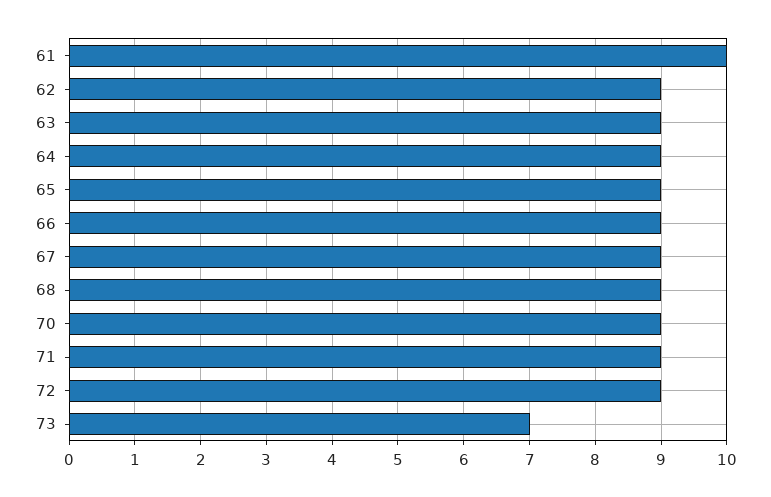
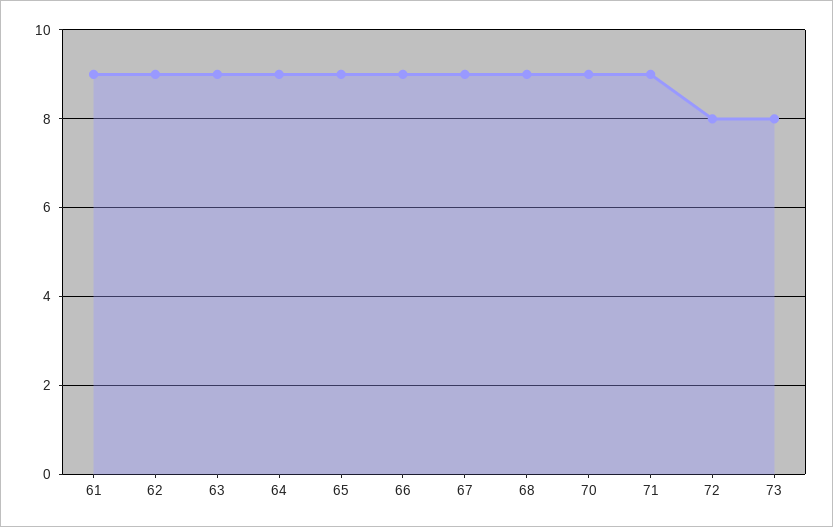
  {
-   "61": 10,
+   "61": 9,
    "62": 9,
    "63": 9,
    "64": 9,
    "65": 9,
    "66": 9,
    "67": 9,
    "68": 9,
    "70": 9,
    "71": 9,
-   "72": 9,
+   "72": 8,
-   "73": 7
+   "73": 8
  }

